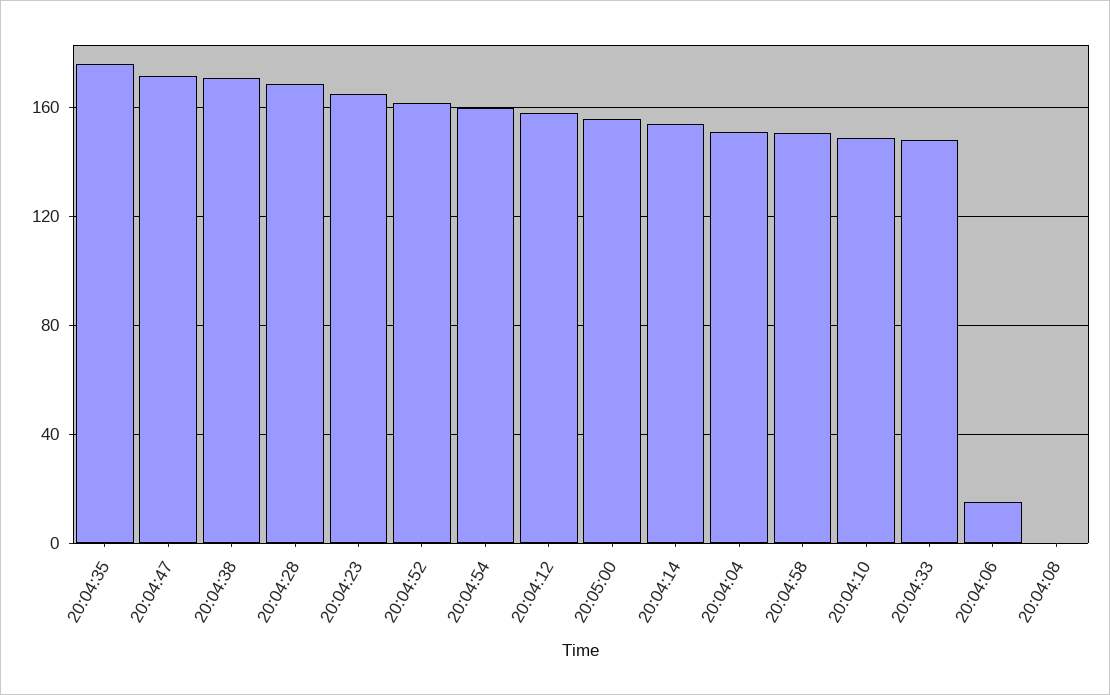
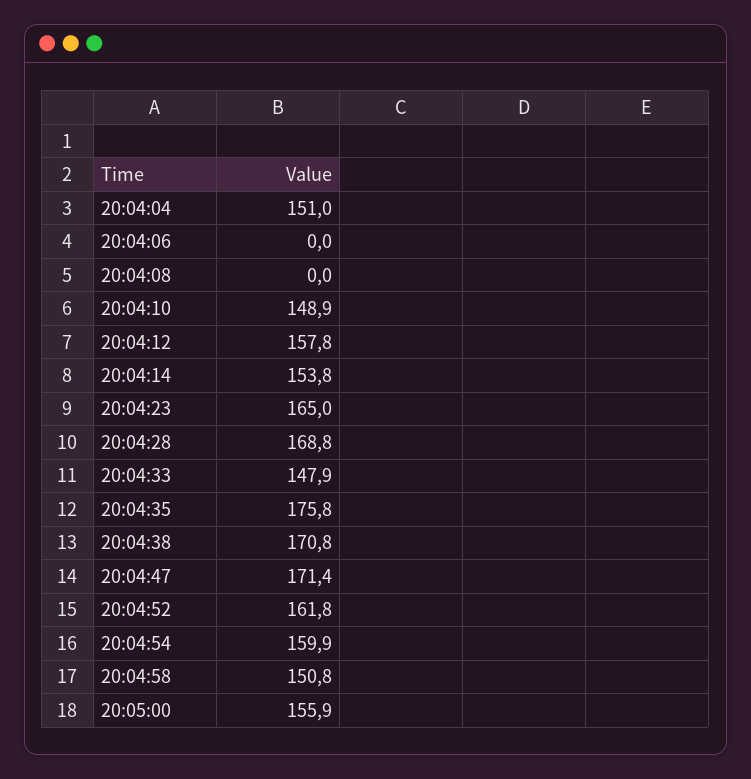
  {
    "20:04:35": 175.8,
    "20:04:47": 171.4,
    "20:04:38": 170.8,
    "20:04:28": 168.8,
    "20:04:23": 165,
    "20:04:52": 161.8,
    "20:04:54": 159.9,
    "20:04:12": 157.8,
    "20:05:00": 155.9,
    "20:04:14": 153.8,
    "20:04:04": 151,
    "20:04:58": 150.8,
    "20:04:10": 148.9,
    "20:04:33": 147.9,
-   "20:04:06": 15,
+   "20:04:06": 0,
    "20:04:08": 0
  }

